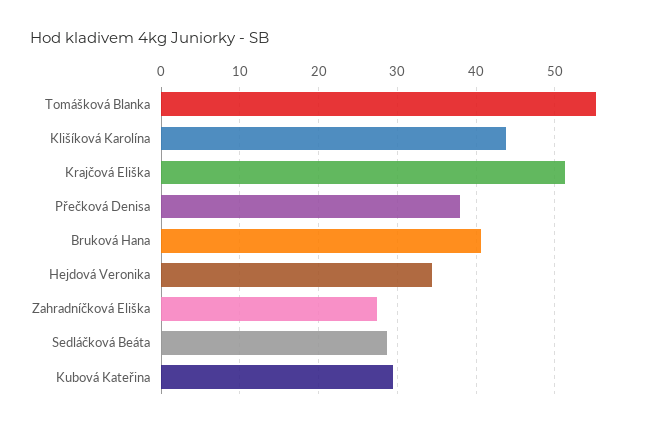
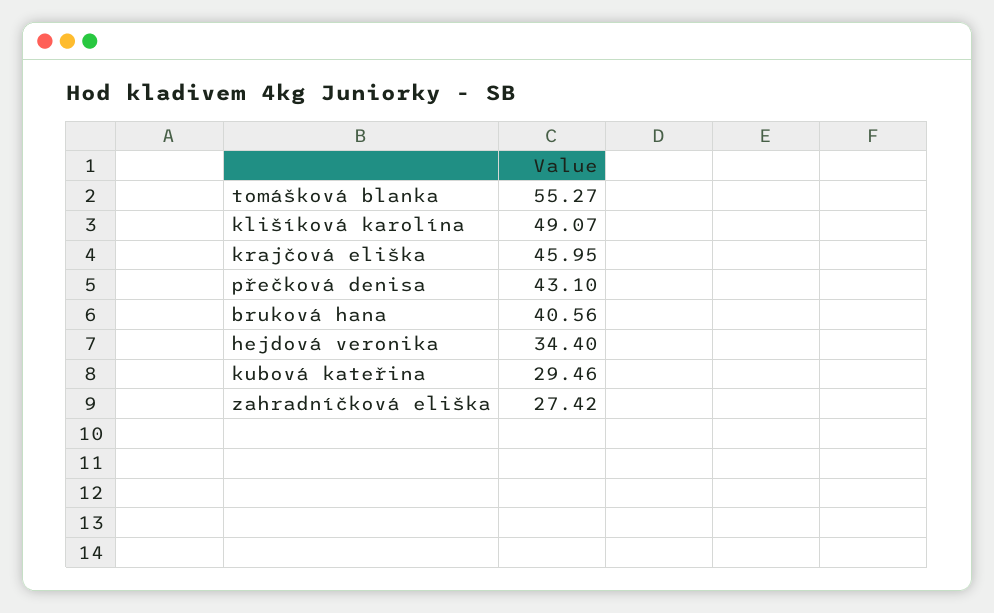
  {
    "Tomášková Blanka": 55.27,
-   "Klišíková Karolína": 44,
+   "Klišíková Karolína": 49.07,
-   "Krajčová Eliška": 51,
+   "Krajčová Eliška": 45.95,
-   "Přečková Denisa": 38,
+   "Přečková Denisa": 43.1,
    "Bruková Hana": 40.56,
    "Hejdová Veronika": 34.4,
    "Zahradníčková Eliška": 27.42,
-   "Sedláčková Beáta": 29,
    "Kubová Kateřina": 29.46
  }

